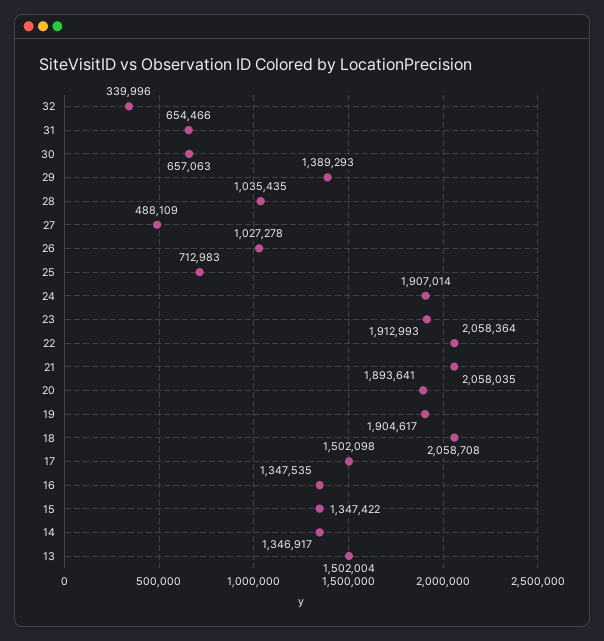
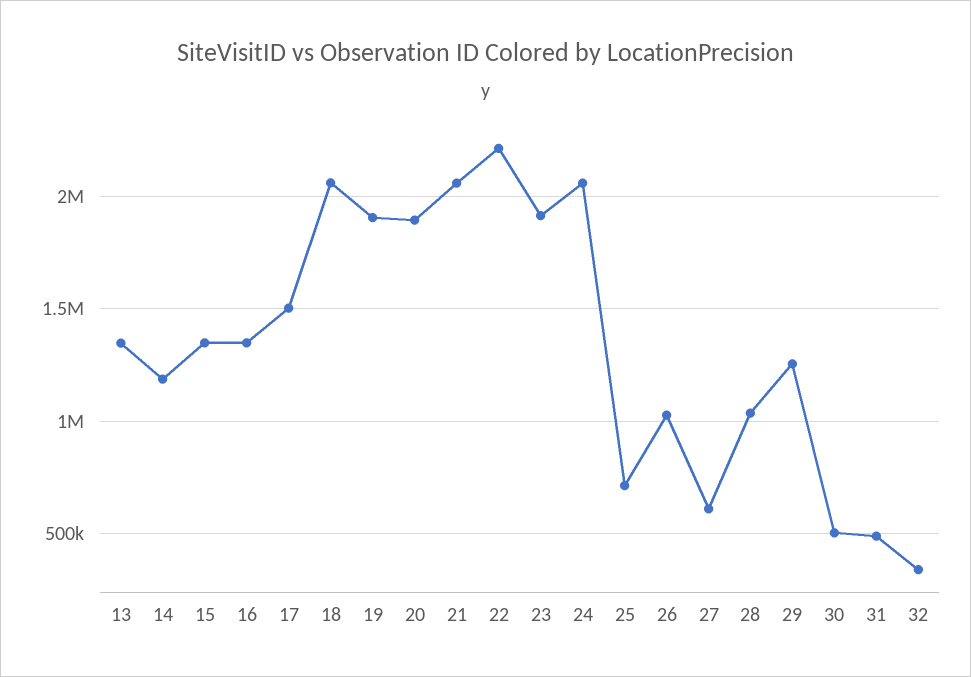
  {
    "32": 339996,
-   "31": 654466,
+   "31": 500000,
-   "30": 657063,
+   "30": 500000,
-   "29": 1389293,
+   "29": 1250000,
    "28": 1035435,
-   "27": 488109,
+   "27": 600000,
    "26": 1027278,
    "25": 712983,
-   "24": 1907014,
+   "24": 2050000,
    "23": 1912993,
-   "22": 2058364,
+   "22": 2200000,
    "21": 2058035,
    "20": 1893641,
    "19": 1904617,
    "18": 2058708,
    "17": 1502098,
    "16": 1347535,
    "15": 1347422,
-   "14": 1346917,
+   "14": 1200000,
-   "13": 1502004
+   "13": 1350000
  }

